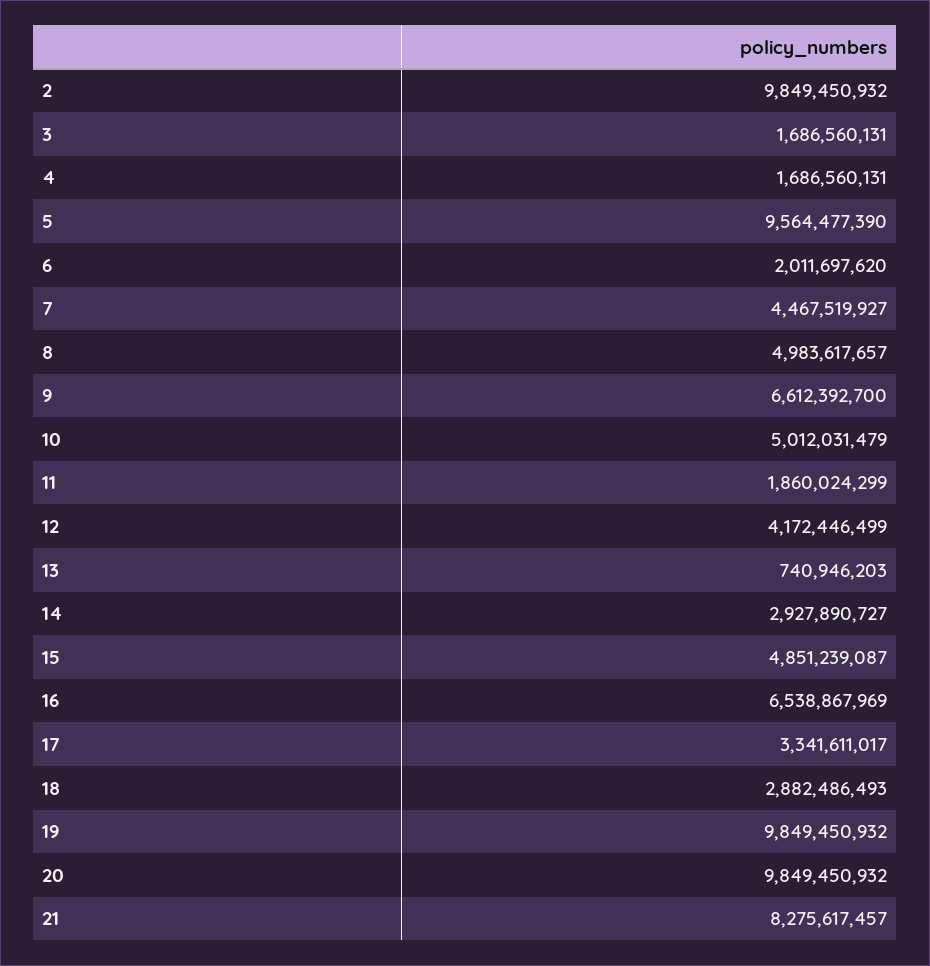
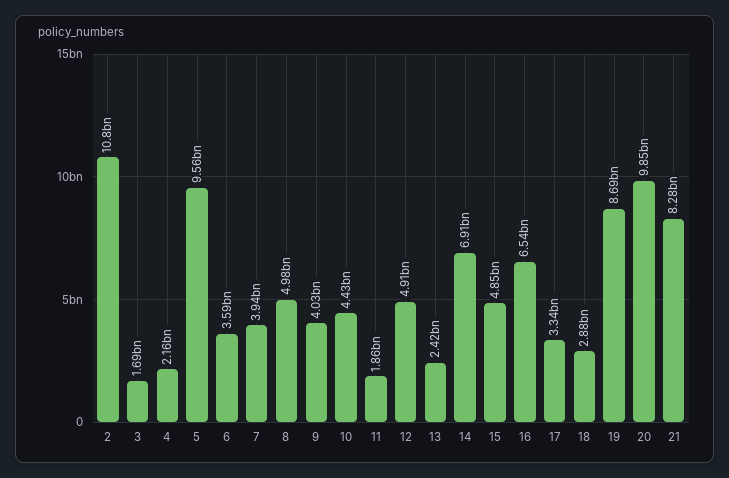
  {
-   "2": 9849450932,
+   "2": 10800000000,
    "3": 1686560131,
-   "4": 1686560131,
+   "4": 2160000000,
    "5": 9564477390,
-   "6": 2011697620,
+   "6": 3590000000,
-   "7": 4467519927,
+   "7": 3940000000,
    "8": 4983617657,
-   "9": 6612392700,
+   "9": 4030000000,
-   "10": 5012031479,
+   "10": 4430000000,
    "11": 1860024299,
-   "12": 4172446499,
+   "12": 4910000000,
-   "13": 740946203,
+   "13": 2420000000,
-   "14": 2927890727,
+   "14": 6910000000,
    "15": 4851239087,
    "16": 6538867969,
    "17": 3341611017,
    "18": 2882486493,
-   "19": 9849450932,
+   "19": 8690000000,
    "20": 9849450932,
    "21": 8275617457
  }

